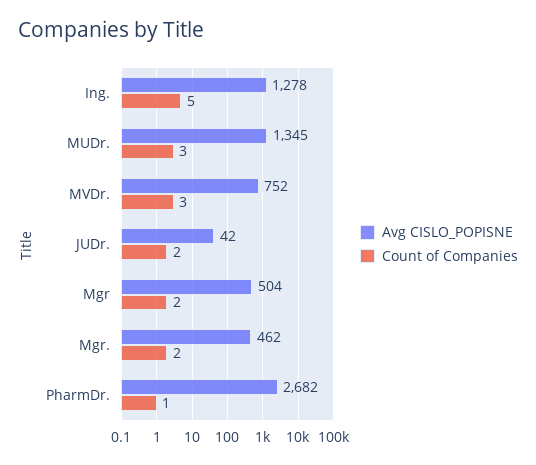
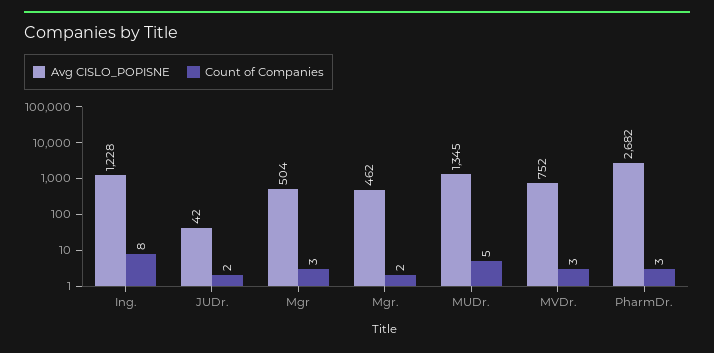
  {
    "Avg CISLO_POPISNE": {
-     "Ing.": 1278,
+     "Ing.": 1228,
      "MUDr.": 1345,
      "MVDr.": 752,
      "JUDr.": 42,
      "Mgr": 504,
      "Mgr.": 462,
      "PharmDr.": 2682
    },
    "Count of Companies": {
-     "Ing.": 5,
+     "Ing.": 8,
-     "MUDr.": 3,
+     "MUDr.": 5,
      "MVDr.": 3,
      "JUDr.": 2,
-     "Mgr": 2,
+     "Mgr": 3,
      "Mgr.": 2,
-     "PharmDr.": 1
+     "PharmDr.": 3
    }
  }

